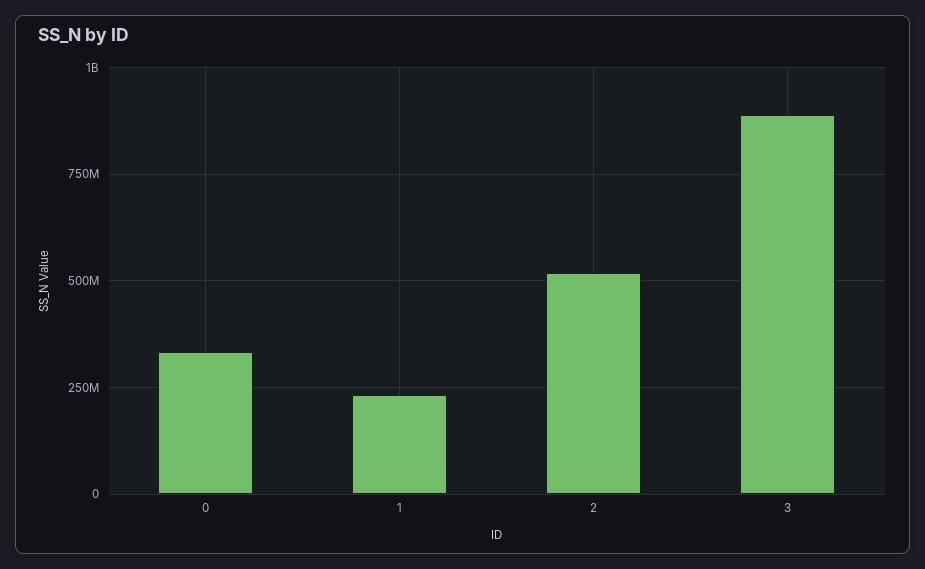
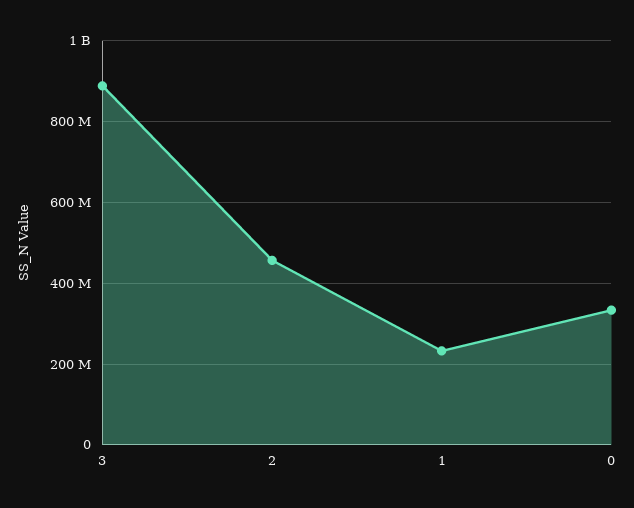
  {
    "0": 340000000,
    "1": 240000000,
-   "2": 525000000,
+   "2": 460000000,
    "3": 880000000
  }

